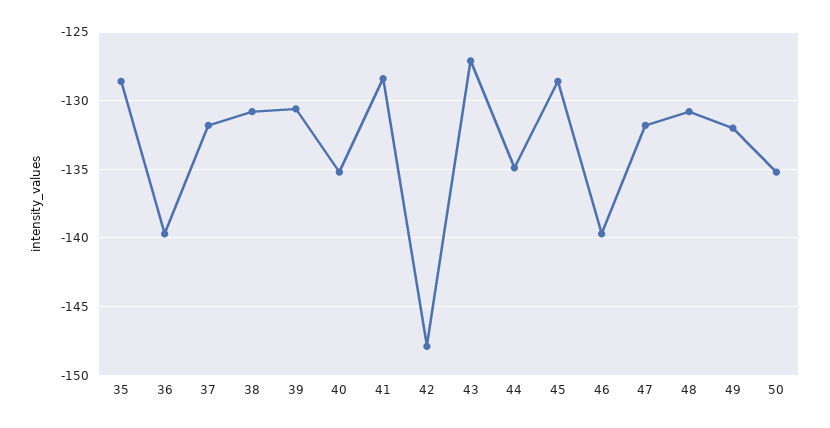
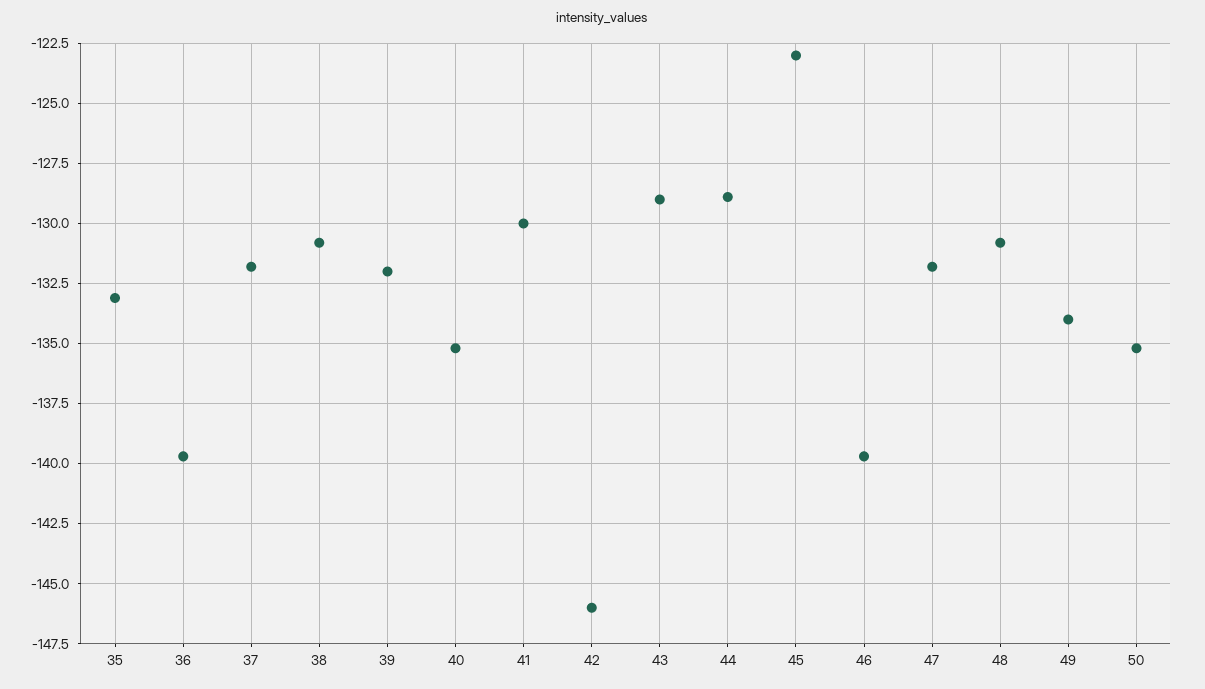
  {
-   "35": -128.5,
+   "35": -133,
    "36": -139.5,
    "37": -132,
    "38": -131,
-   "39": -130.5,
+   "39": -132,
    "40": -135,
-   "41": -128.5,
+   "41": -130,
-   "42": -148,
+   "42": -146,
-   "43": -127,
+   "43": -129,
-   "44": -135,
+   "44": -129,
-   "45": -128.5,
+   "45": -123,
    "46": -139.5,
    "47": -132,
    "48": -131,
-   "49": -132,
+   "49": -134,
    "50": -135
  }

